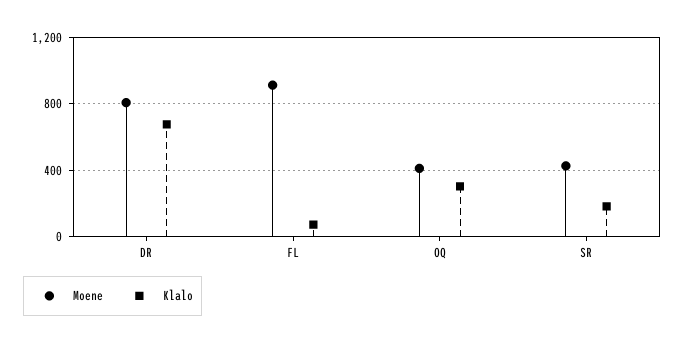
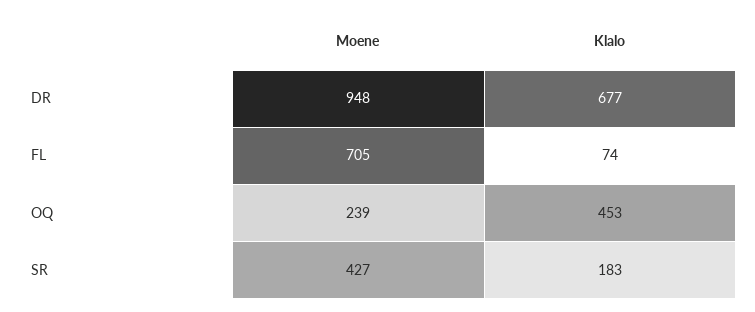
  {
    "Moene": {
-     "DR": 800,
+     "DR": 948,
-     "FL": 900,
+     "FL": 705,
-     "OQ": 400,
+     "OQ": 239,
      "SR": 427
    },
    "Klalo": {
      "DR": 677,
      "FL": 74,
-     "OQ": 300,
+     "OQ": 453,
      "SR": 183
    }
  }

